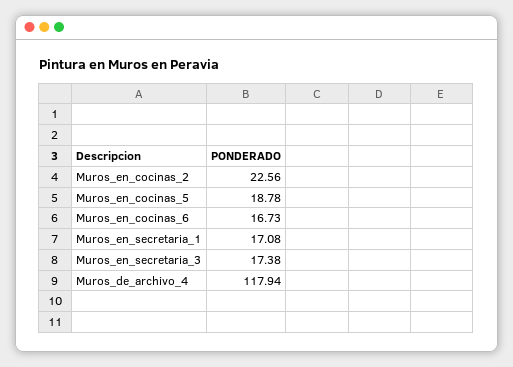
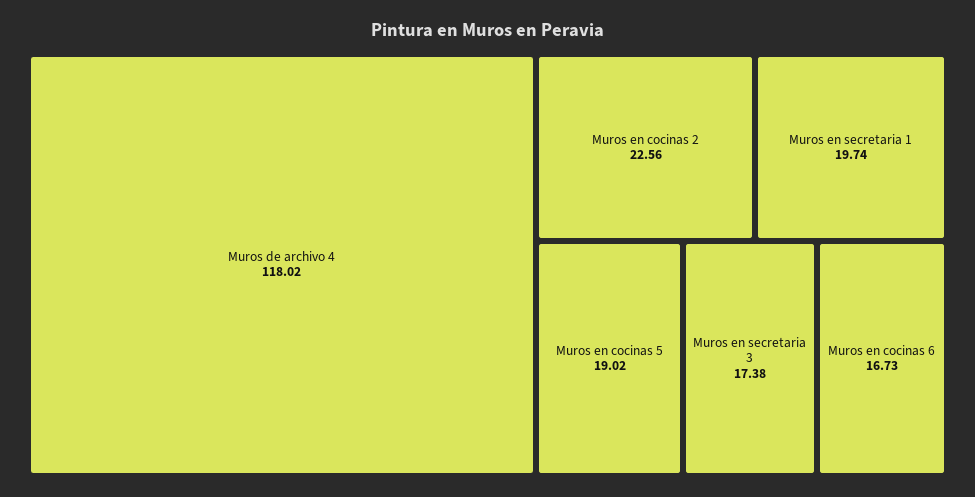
  {
    "Muros_en_cocinas_2": 22.56,
-   "Muros_en_cocinas_5": 18.78,
+   "Muros_en_cocinas_5": 19.02,
    "Muros_en_cocinas_6": 16.73,
-   "Muros_en_secretaria_1": 17.08,
+   "Muros_en_secretaria_1": 19.74,
    "Muros_en_secretaria_3": 17.38,
-   "Muros_de_archivo_4": 117.94
+   "Muros_de_archivo_4": 118.02
  }

